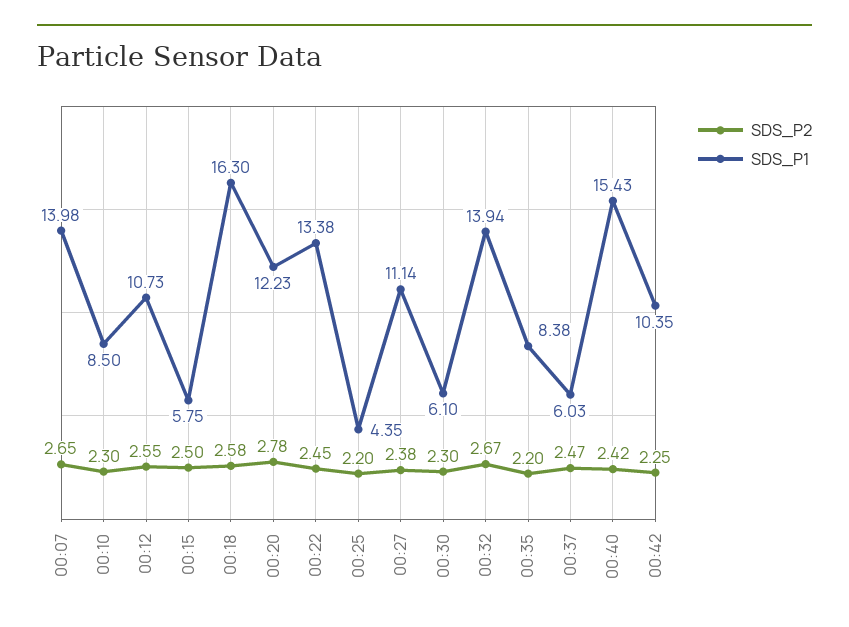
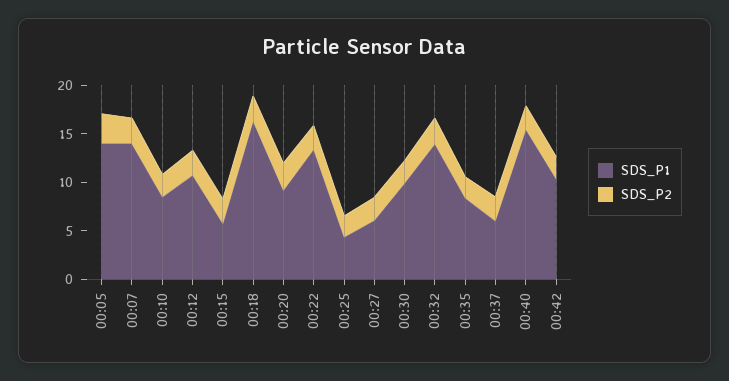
  {
    "SDS_P2": {
      "00:07": 2.65,
      "00:10": 2.3,
      "00:12": 2.55,
      "00:15": 2.5,
      "00:18": 2.58,
      "00:20": 2.78,
      "00:22": 2.45,
      "00:25": 2.2,
      "00:27": 2.38,
      "00:30": 2.3,
      "00:32": 2.67,
      "00:35": 2.2,
      "00:37": 2.47,
      "00:40": 2.42,
-     "00:42": 2.25
+     "00:42": 2.25,
+     "00:05": 3
    },
    "SDS_P1": {
      "00:07": 13.98,
      "00:10": 8.5,
      "00:12": 10.73,
      "00:15": 5.75,
      "00:18": 16.3,
-     "00:20": 12.23,
+     "00:20": 9,
      "00:22": 13.38,
      "00:25": 4.35,
-     "00:27": 11.14,
+     "00:27": 6,
-     "00:30": 6.1,
+     "00:30": 10,
      "00:32": 13.94,
      "00:35": 8.38,
      "00:37": 6.03,
      "00:40": 15.43,
-     "00:42": 10.35
+     "00:42": 10.35,
+     "00:05": 14
    }
  }

